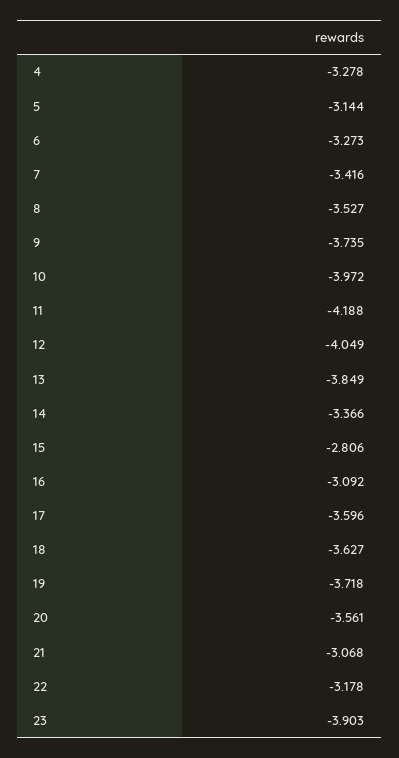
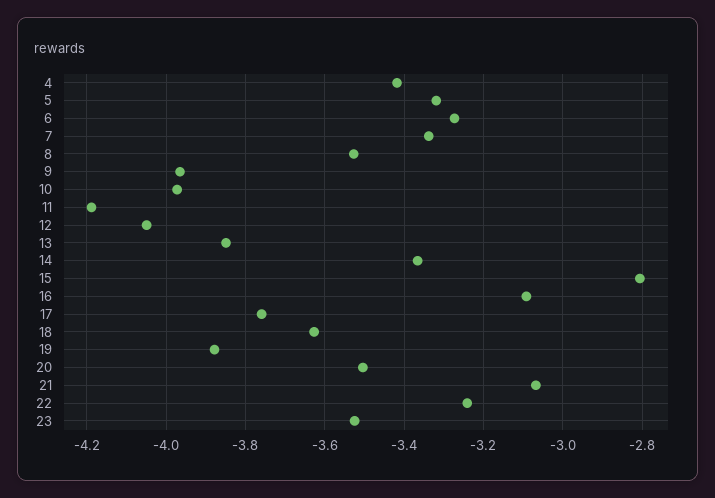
  {
-   "4": -3.278,
+   "4": -3.42,
-   "5": -3.144,
+   "5": -3.32,
    "6": -3.273,
-   "7": -3.416,
+   "7": -3.34,
    "8": -3.527,
-   "9": -3.735,
+   "9": -3.96,
    "10": -3.972,
    "11": -4.188,
    "12": -4.049,
    "13": -3.849,
    "14": -3.366,
    "15": -2.806,
    "16": -3.092,
-   "17": -3.596,
+   "17": -3.76,
    "18": -3.627,
-   "19": -3.718,
+   "19": -3.88,
-   "20": -3.561,
+   "20": -3.5,
    "21": -3.068,
-   "22": -3.178,
+   "22": -3.24,
-   "23": -3.903
+   "23": -3.52
  }

